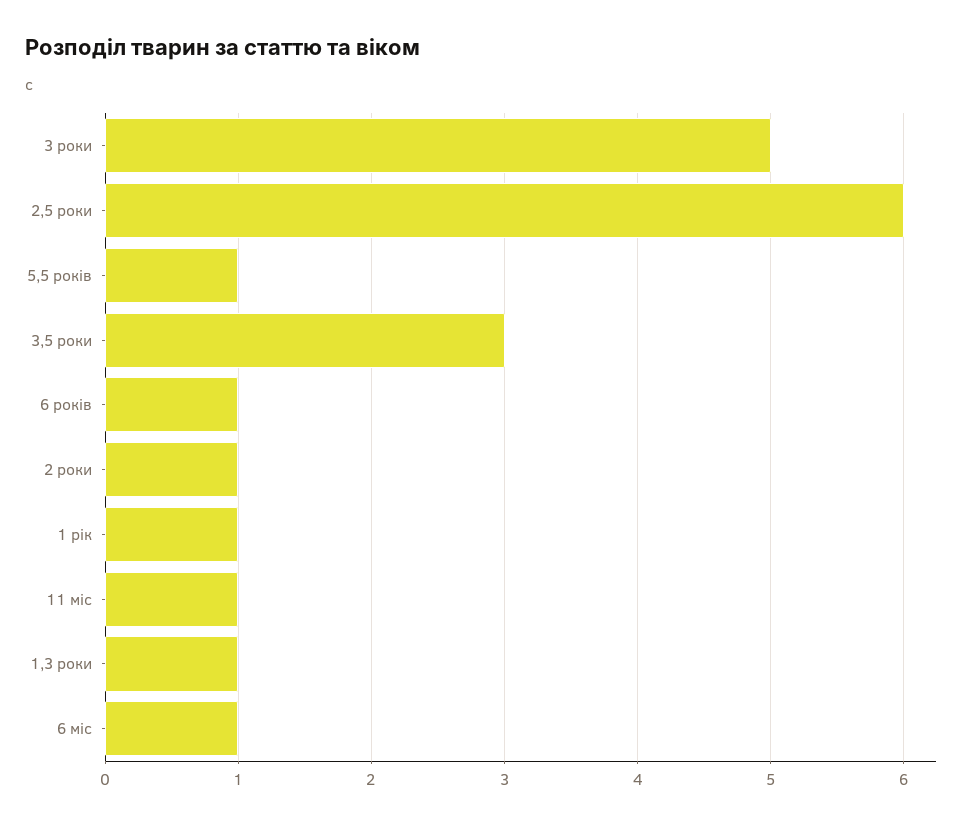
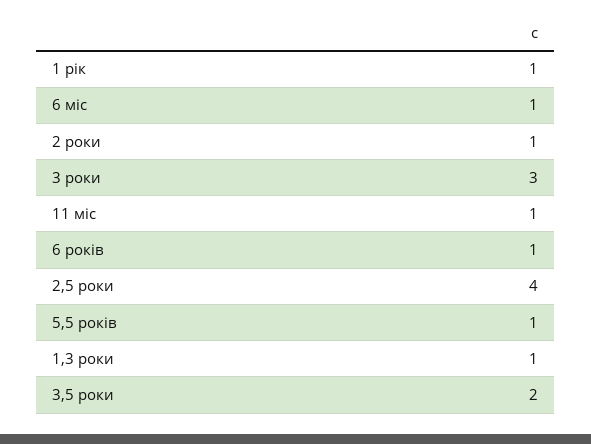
  {
-   "3 роки": 5,
+   "3 роки": 3,
-   "2,5 роки": 6,
+   "2,5 роки": 4,
    "5,5 років": 1,
-   "3,5 роки": 3,
+   "3,5 роки": 2,
    "6 років": 1,
    "2 роки": 1,
    "1 рік": 1,
    "11 міс": 1,
    "1,3 роки": 1,
    "6 міс": 1
  }

